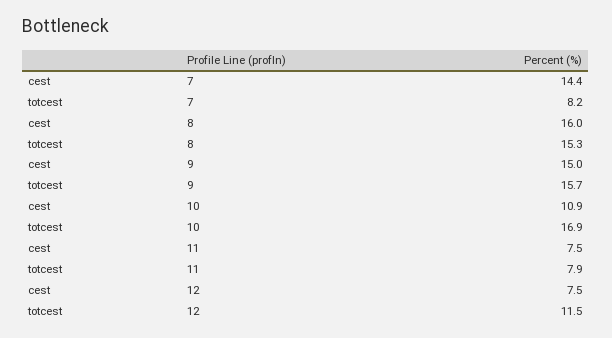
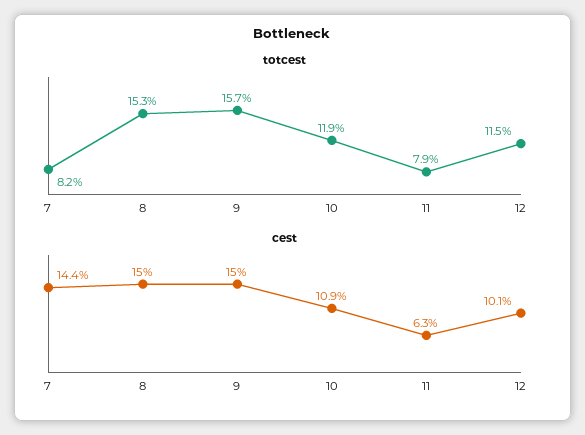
  {
    "cest": {
      "7": 14.4,
-     "8": 16,
+     "8": 15,
      "9": 15,
      "10": 10.9,
-     "11": 7.5,
+     "11": 6.3,
-     "12": 7.5
+     "12": 10.1
    },
    "totcest": {
      "7": 8.2,
      "8": 15.3,
      "9": 15.7,
-     "10": 16.9,
+     "10": 11.9,
      "11": 7.9,
      "12": 11.5
    }
  }

